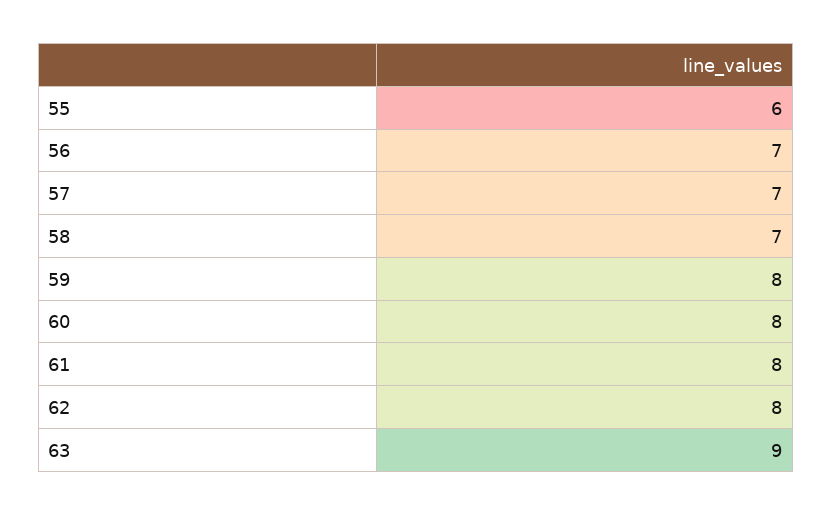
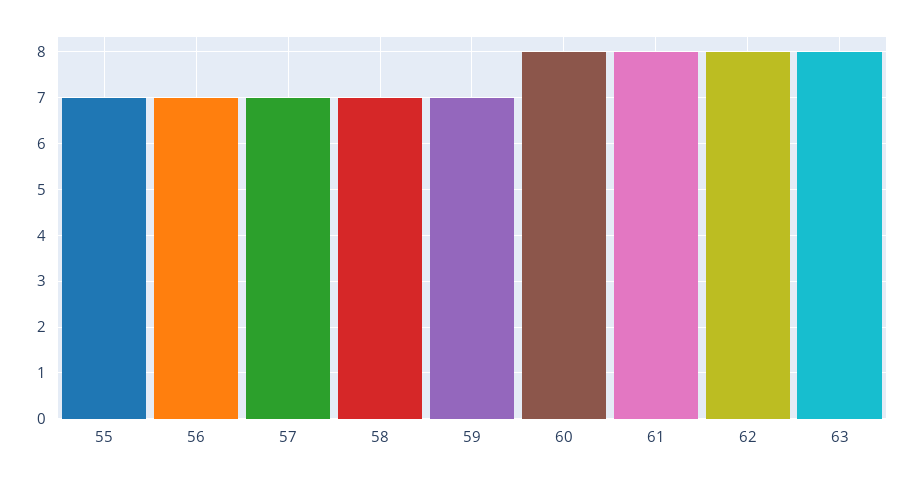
  {
-   "55": 6,
+   "55": 7,
    "56": 7,
    "57": 7,
    "58": 7,
-   "59": 8,
+   "59": 7,
    "60": 8,
    "61": 8,
    "62": 8,
-   "63": 9
+   "63": 8
  }

